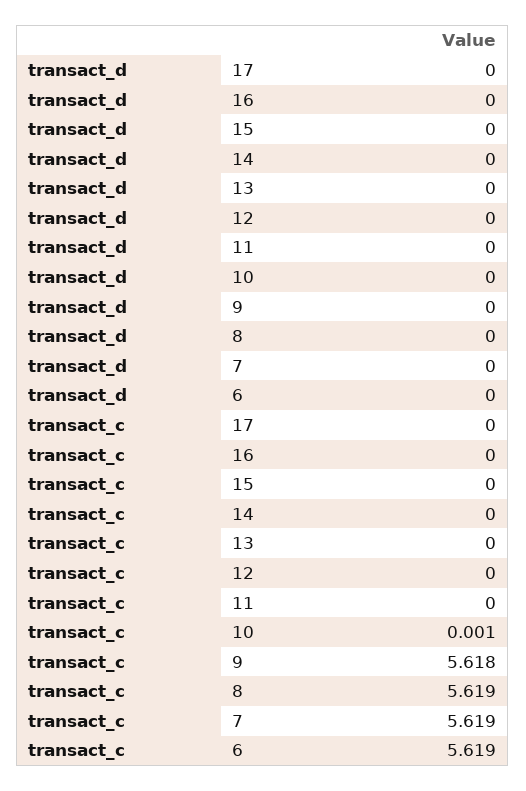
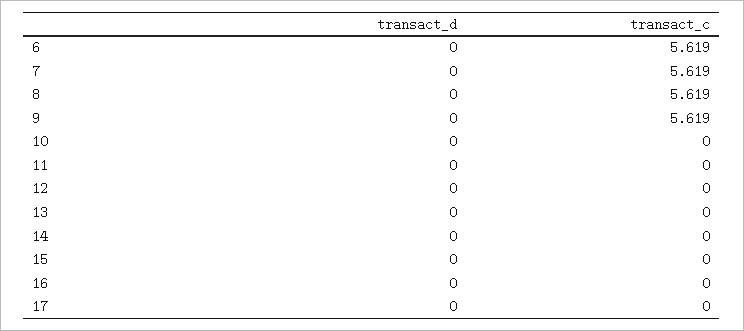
  {
    "transact_d": {
      "17": 0,
      "16": 0,
      "15": 0,
      "14": 0,
      "13": 0,
      "12": 0,
      "11": 0,
      "10": 0,
      "9": 0,
      "8": 0,
      "7": 0,
      "6": 0
    },
    "transact_c": {
      "17": 0,
      "16": 0,
      "15": 0,
      "14": 0,
      "13": 0,
      "12": 0,
      "11": 0,
-     "10": 0.001,
+     "10": 0,
-     "9": 5.618,
+     "9": 5.619,
      "8": 5.619,
      "7": 5.619,
      "6": 5.619
    }
  }

